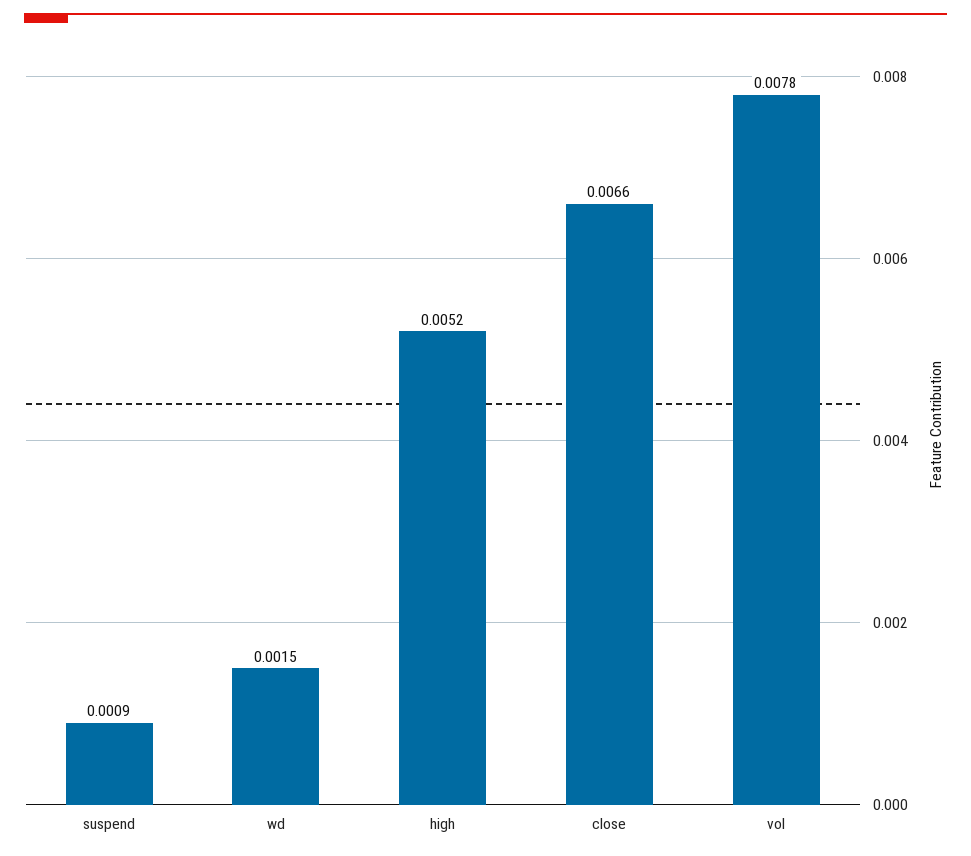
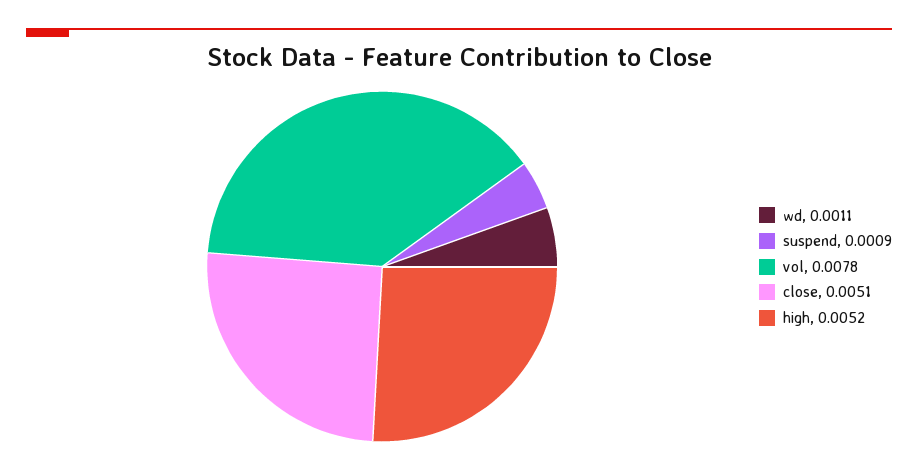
  {
    "suspend": 0.0009,
-   "wd": 0.0015,
+   "wd": 0.0011,
    "high": 0.0052,
-   "close": 0.0066,
+   "close": 0.0051,
    "vol": 0.0078
  }

